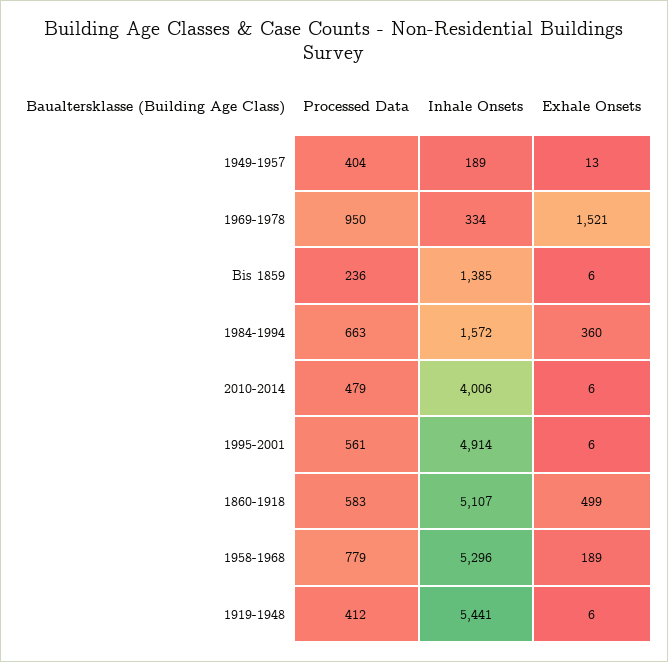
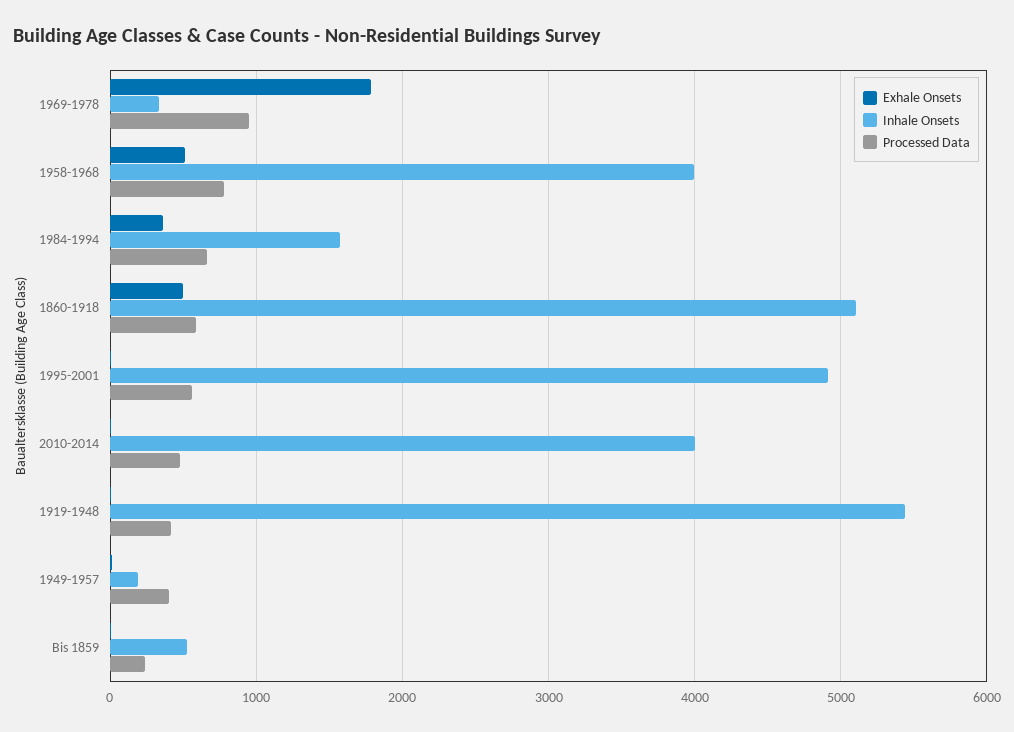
  {
    "Processed Data": {
      "1949-1957": 404,
      "1969-1978": 950,
      "Bis 1859": 236,
      "1984-1994": 663,
      "2010-2014": 479,
      "1995-2001": 561,
      "1860-1918": 583,
      "1958-1968": 779,
      "1919-1948": 412
    },
    "Inhale Onsets": {
      "1949-1957": 189,
      "1969-1978": 334,
-     "Bis 1859": 1385,
+     "Bis 1859": 500,
      "1984-1994": 1572,
      "2010-2014": 4006,
      "1995-2001": 4914,
      "1860-1918": 5107,
-     "1958-1968": 5296,
+     "1958-1968": 4000,
      "1919-1948": 5441
    },
    "Exhale Onsets": {
      "1949-1957": 13,
-     "1969-1978": 1521,
+     "1969-1978": 1800,
      "Bis 1859": 6,
      "1984-1994": 360,
      "2010-2014": 6,
      "1995-2001": 6,
      "1860-1918": 499,
-     "1958-1968": 189,
+     "1958-1968": 500,
      "1919-1948": 6
    }
  }

